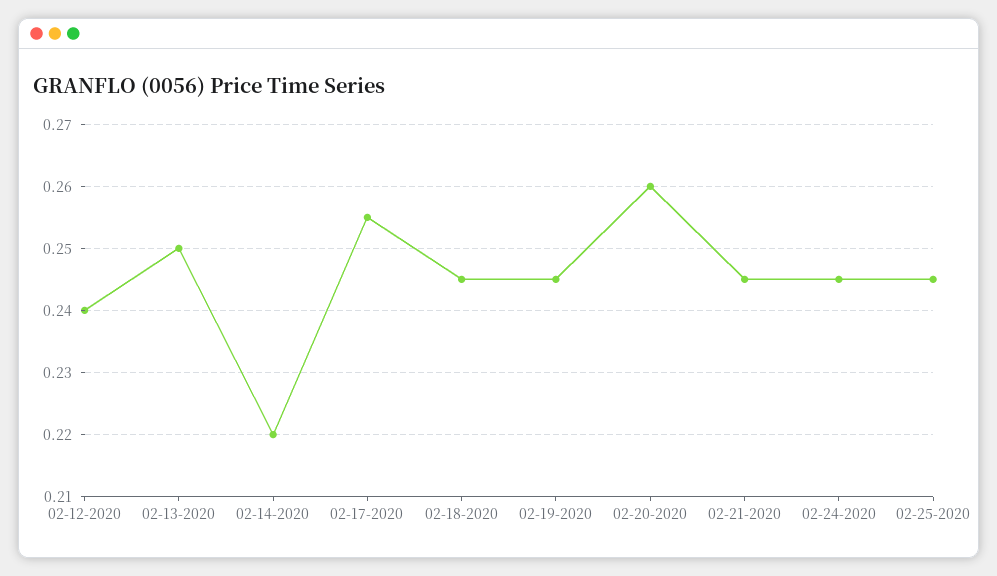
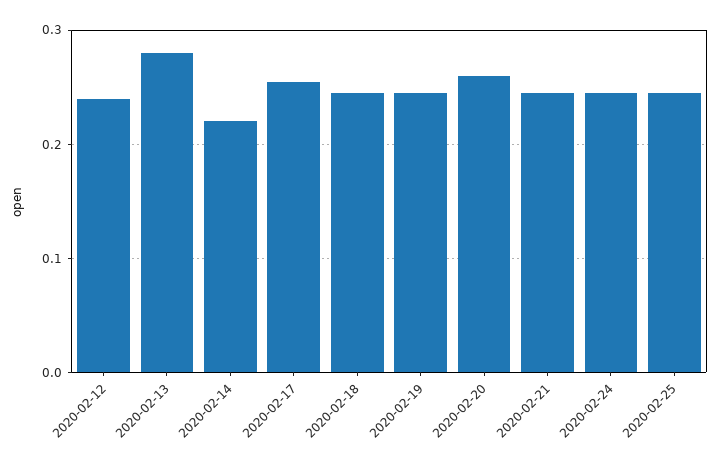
  {
    "02-12-2020": 0.24,
-   "02-13-2020": 0.25,
+   "02-13-2020": 0.28,
    "02-14-2020": 0.22,
    "02-17-2020": 0.255,
    "02-18-2020": 0.245,
    "02-19-2020": 0.245,
    "02-20-2020": 0.26,
    "02-21-2020": 0.245,
    "02-24-2020": 0.245,
    "02-25-2020": 0.245
  }

